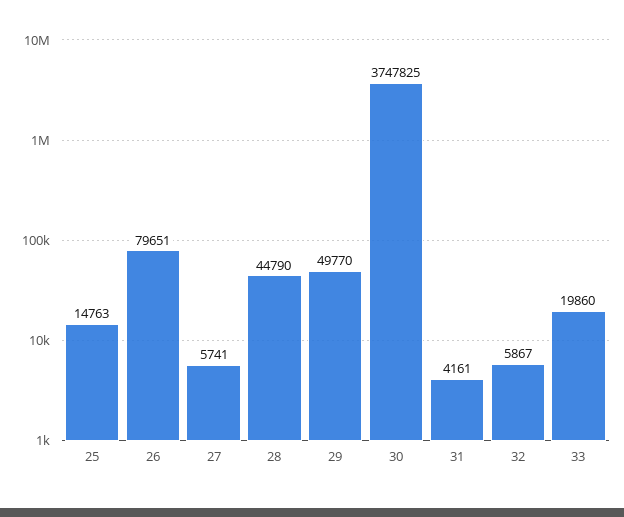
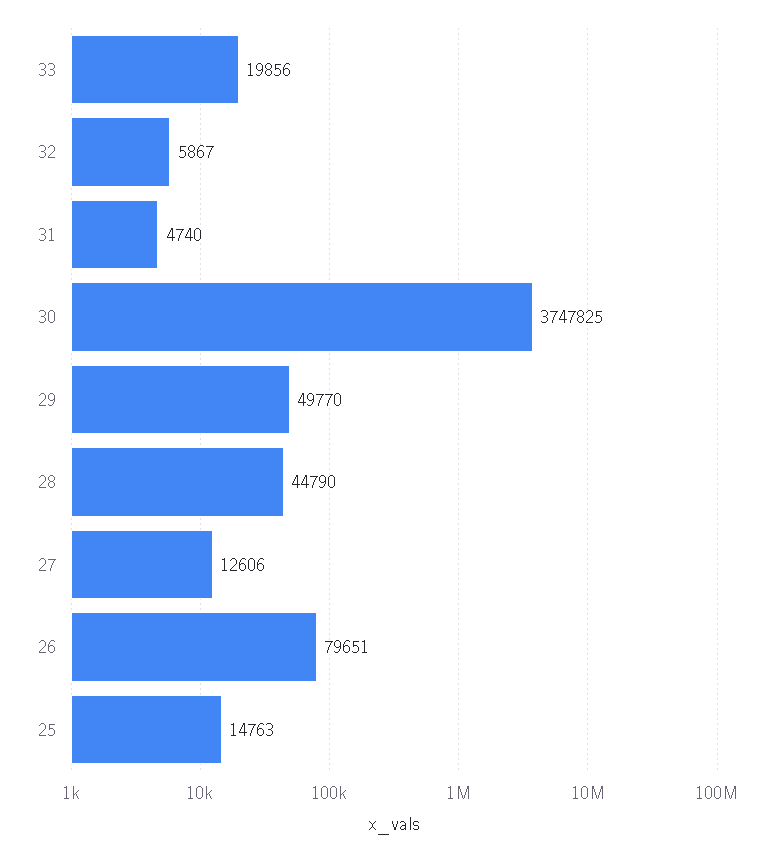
  {
    "25": 14763,
    "26": 79651,
-   "27": 5741,
+   "27": 12606,
    "28": 44790,
    "29": 49770,
    "30": 3747825,
-   "31": 4161,
+   "31": 4740,
    "32": 5867,
-   "33": 19860
+   "33": 19856
  }

